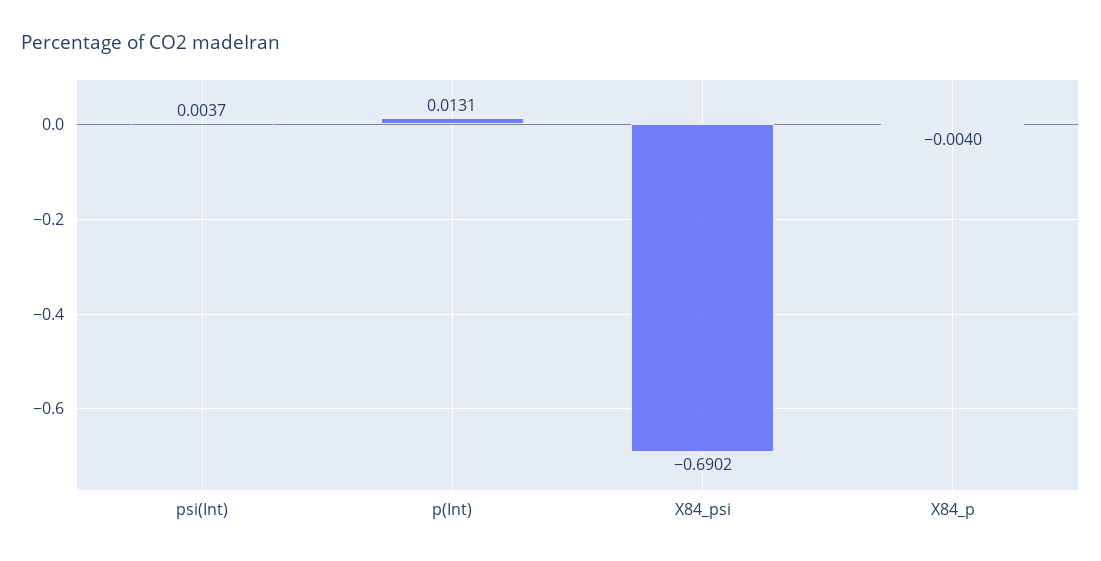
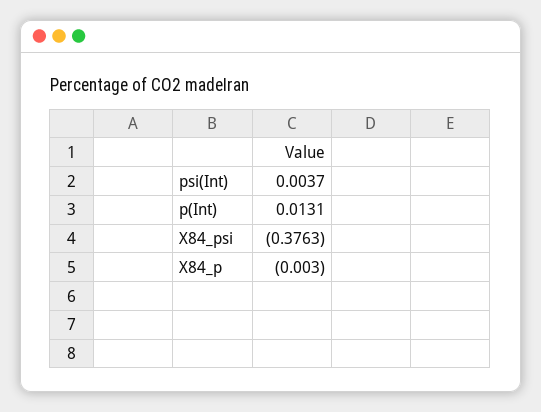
  {
    "psi(Int)": 0.0037,
    "p(Int)": 0.0131,
-   "X84_psi": -0.6902,
+   "X84_psi": -0.3763,
-   "X84_p": -0.004
+   "X84_p": -0.003
  }

